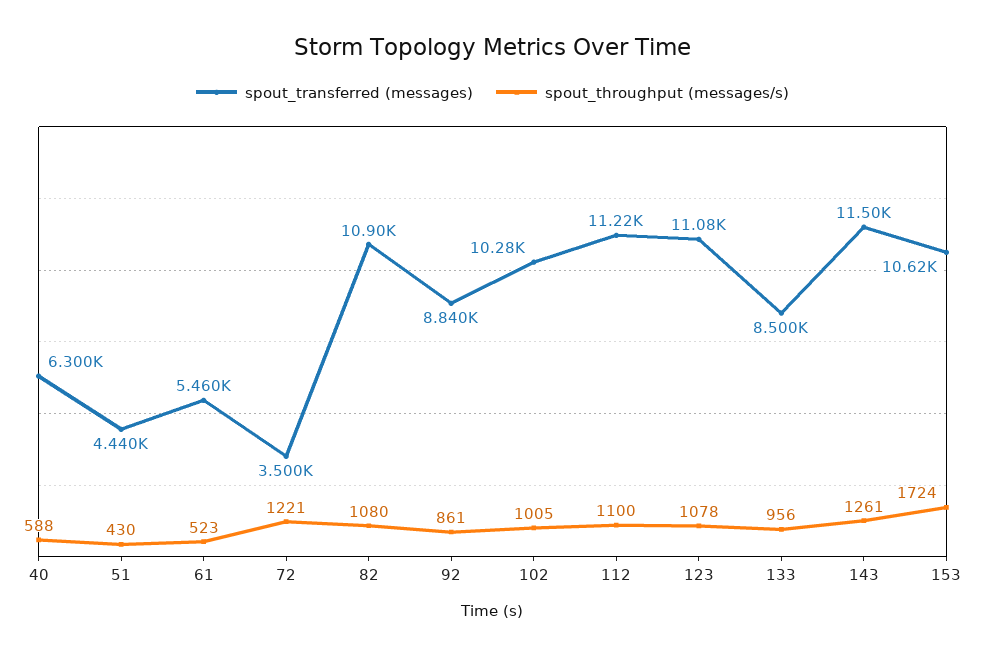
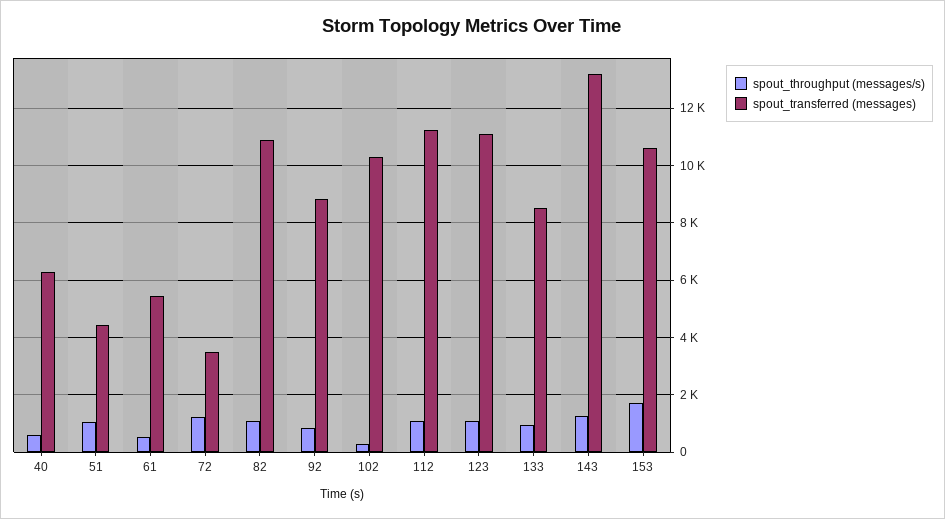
  {
    "spout_transferred (messages)": {
      "40": 6300,
      "51": 4440,
      "61": 5460,
      "72": 3500,
      "82": 10900,
      "92": 8840,
      "102": 10280,
      "112": 11220,
      "123": 11080,
      "133": 8500,
-     "143": 11500,
+     "143": 13250,
      "153": 10620
    },
    "spout_throughput (messages/s)": {
      "40": 588,
-     "51": 430,
+     "51": 1000,
      "61": 523,
      "72": 1221,
      "82": 1080,
      "92": 861,
-     "102": 1005,
+     "102": 250,
      "112": 1100,
      "123": 1078,
      "133": 956,
      "143": 1261,
      "153": 1724
    }
  }

